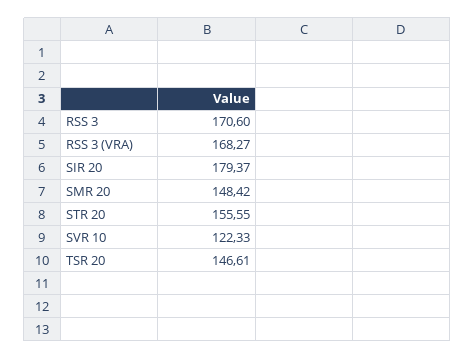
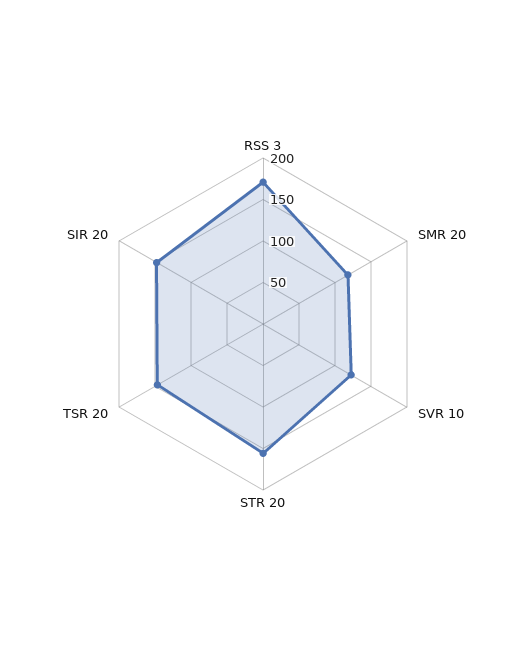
  {
    "RSS 3": 170.6,
-   "RSS 3 (VRA)": 168.27,
-   "SIR 20": 179.37,
+   "SIR 20": 150,
-   "SMR 20": 148.42,
+   "SMR 20": 120,
    "STR 20": 155.55,
    "SVR 10": 122.33,
    "TSR 20": 146.61
  }

